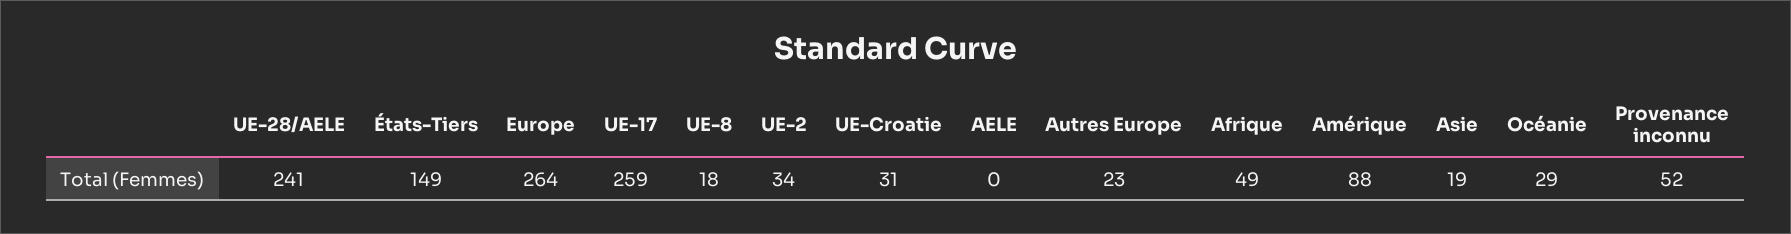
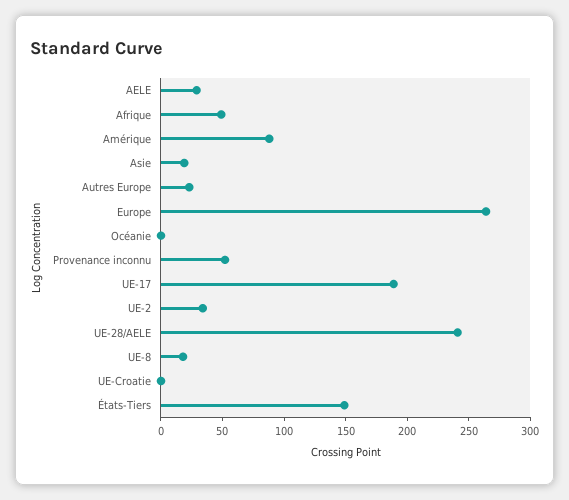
  {
    "UE-28/AELE": 241,
    "États-Tiers": 149,
    "Europe": 264,
-   "UE-17": 259,
+   "UE-17": 190,
    "UE-8": 18,
    "UE-2": 34,
-   "UE-Croatie": 31,
+   "UE-Croatie": 0,
-   "AELE": 0,
+   "AELE": 30,
    "Autres Europe": 23,
    "Afrique": 49,
    "Amérique": 88,
    "Asie": 19,
-   "Océanie": 29,
+   "Océanie": 0,
    "Provenance inconnu": 52
  }

